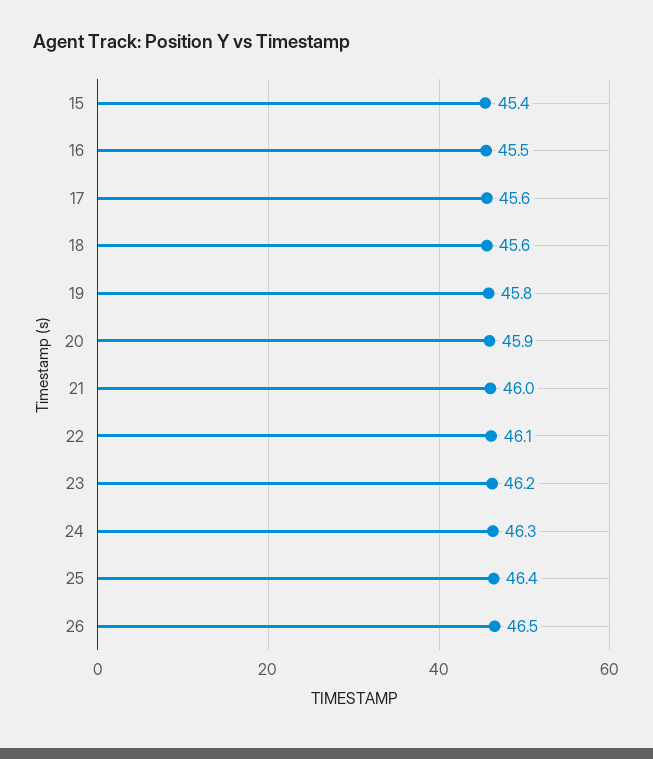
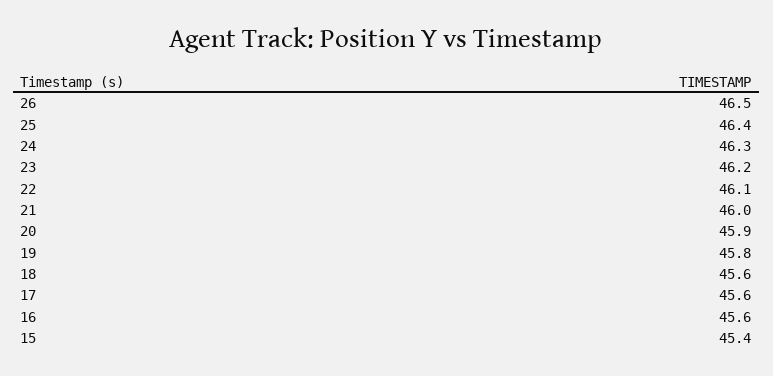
  {
    "15": 45.4,
-   "16": 45.5,
+   "16": 45.6,
    "17": 45.6,
    "18": 45.6,
    "19": 45.8,
    "20": 45.9,
    "21": 46,
    "22": 46.1,
    "23": 46.2,
    "24": 46.3,
    "25": 46.4,
    "26": 46.5
  }

